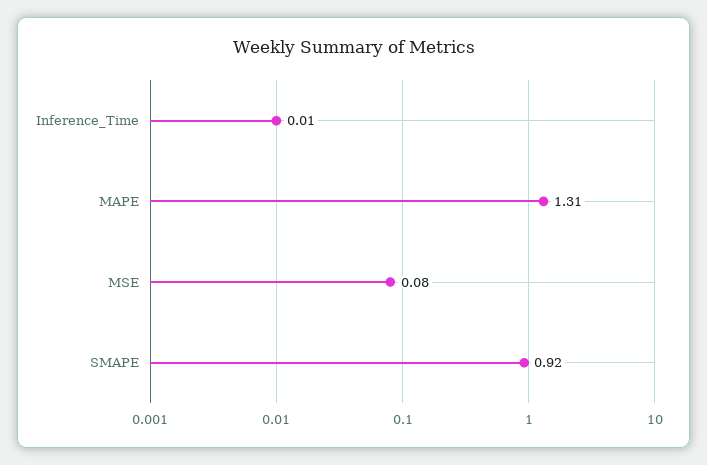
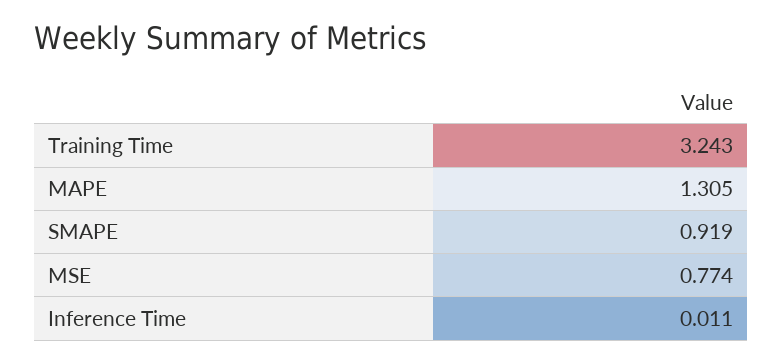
  {
    "Inference_Time": 0.011,
    "MAPE": 1.305,
-   "MSE": 0.08,
+   "MSE": 0.774,
-   "SMAPE": 0.919
+   "SMAPE": 0.919,
+   "Training Time": 3.243
  }

